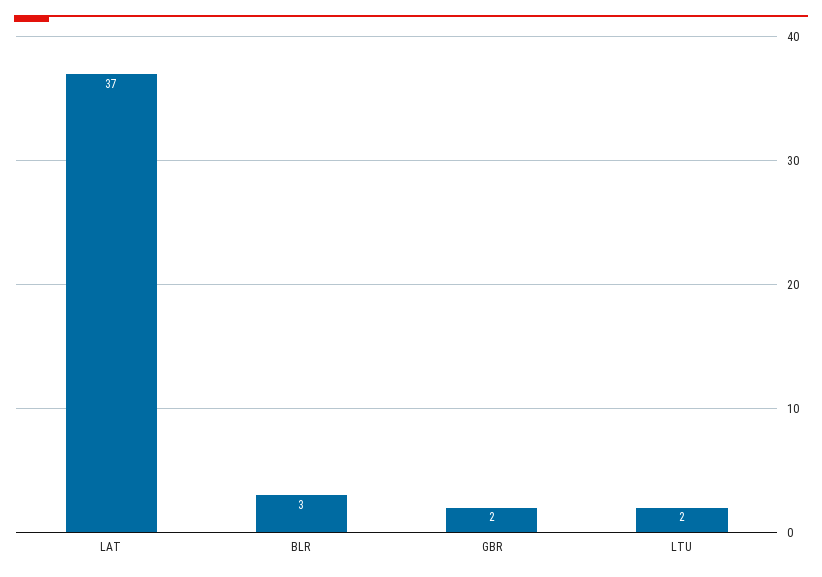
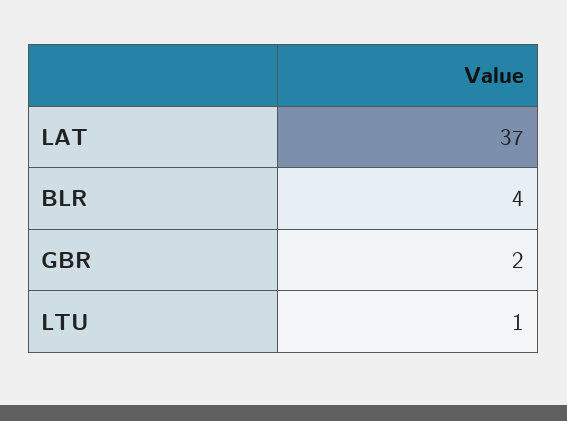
  {
    "LAT": 37,
-   "BLR": 3,
+   "BLR": 4,
    "GBR": 2,
-   "LTU": 2
+   "LTU": 1
  }

